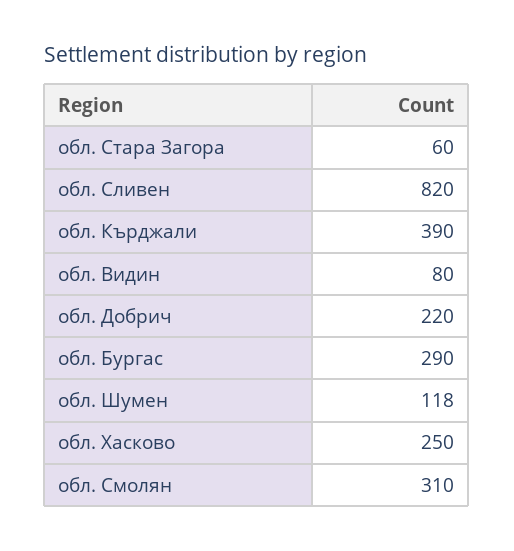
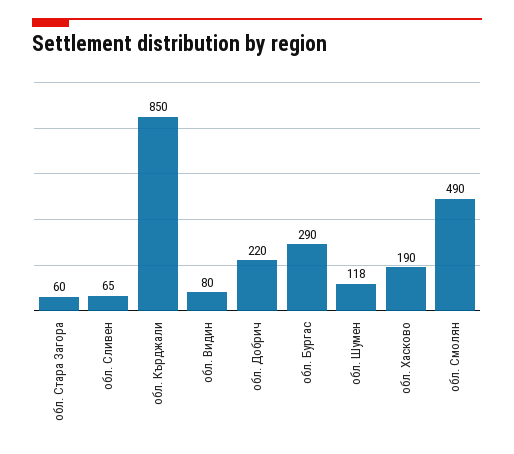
  {
    "обл. Стара Загора": 60,
-   "обл. Сливен": 820,
+   "обл. Сливен": 65,
-   "обл. Кърджали": 390,
+   "обл. Кърджали": 850,
    "обл. Видин": 80,
    "обл. Добрич": 220,
    "обл. Бургас": 290,
    "обл. Шумен": 118,
-   "обл. Хасково": 250,
+   "обл. Хасково": 190,
-   "обл. Смолян": 310
+   "обл. Смолян": 490
  }

